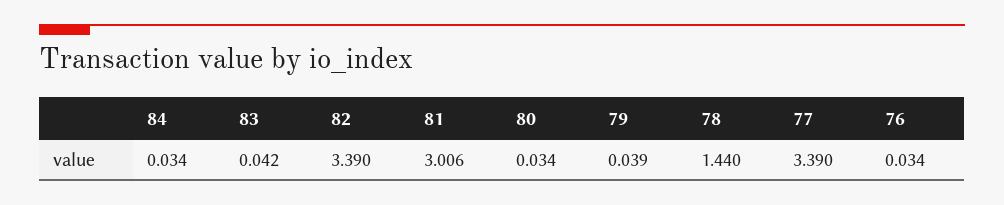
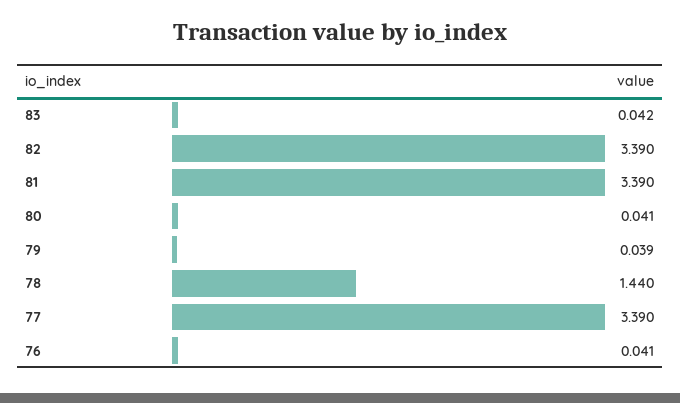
  {
-   "84": 0.034,
    "83": 0.042,
    "82": 3.39,
-   "81": 3.006,
+   "81": 3.39,
-   "80": 0.034,
+   "80": 0.041,
    "79": 0.039,
    "78": 1.44,
    "77": 3.39,
-   "76": 0.034
+   "76": 0.041
  }

